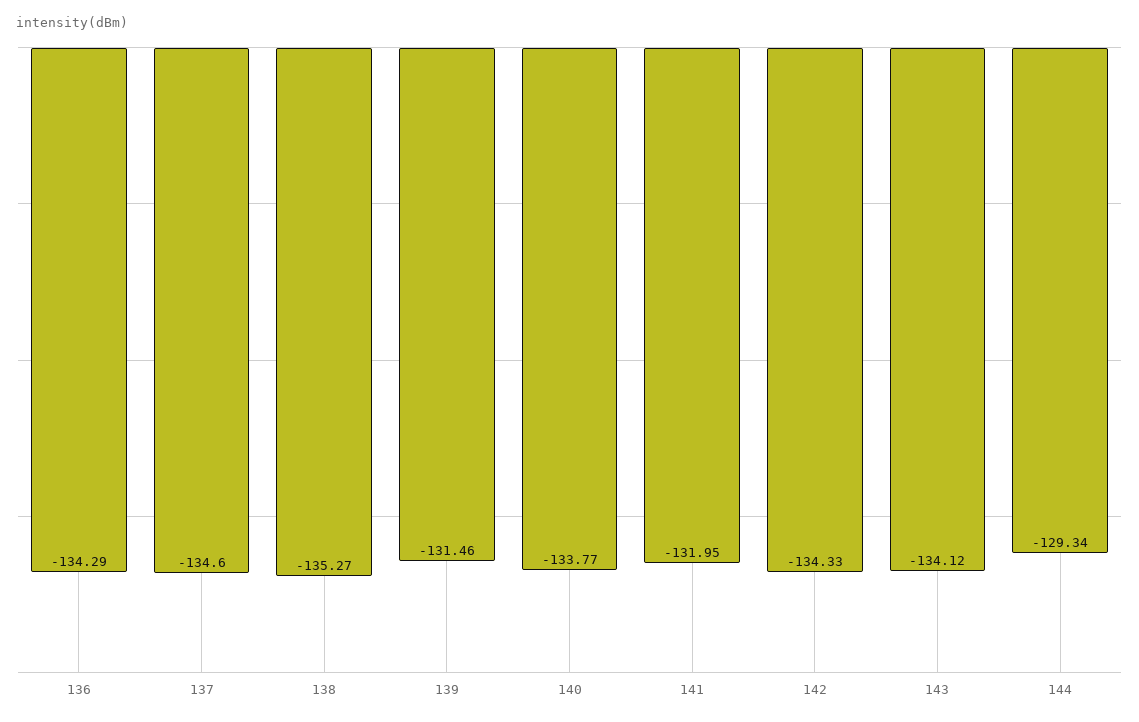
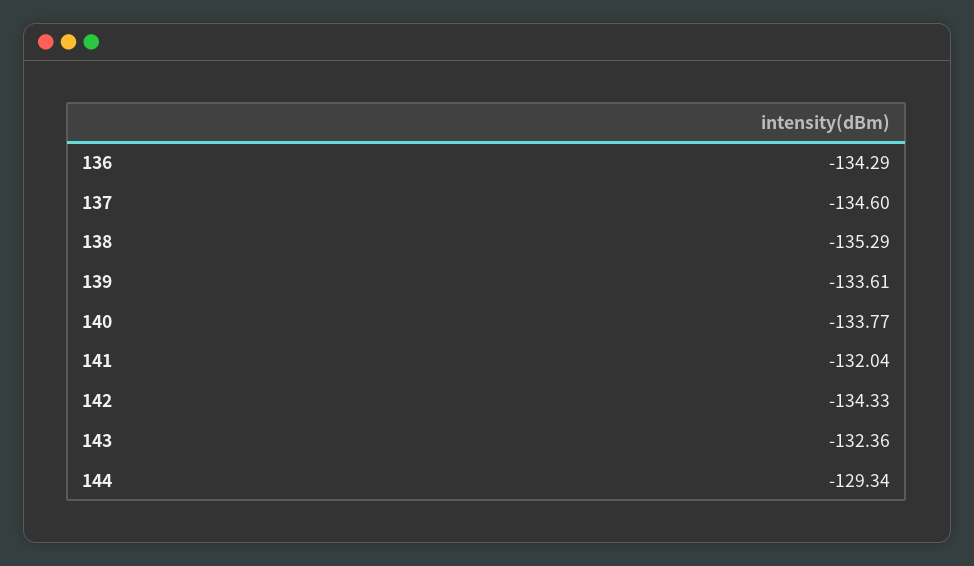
  {
    "136": -134.29,
    "137": -134.6,
-   "138": -135.27,
+   "138": -135.29,
-   "139": -131.46,
+   "139": -133.61,
    "140": -133.77,
-   "141": -131.95,
+   "141": -132.04,
    "142": -134.33,
-   "143": -134.12,
+   "143": -132.36,
    "144": -129.34
  }

